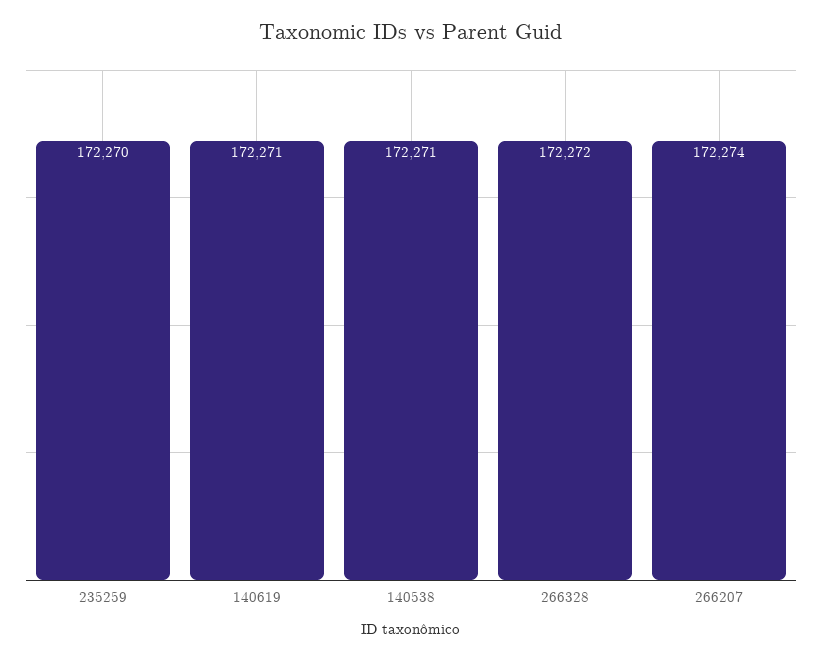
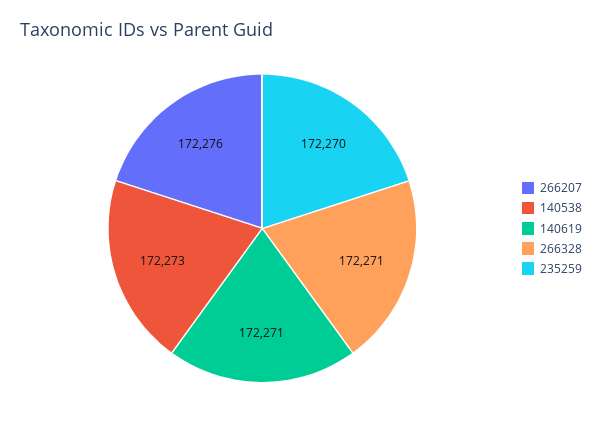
  {
    "235259": 172270,
    "140619": 172271,
-   "140538": 172271,
+   "140538": 172273,
-   "266328": 172272,
+   "266328": 172271,
-   "266207": 172274
+   "266207": 172276
  }

